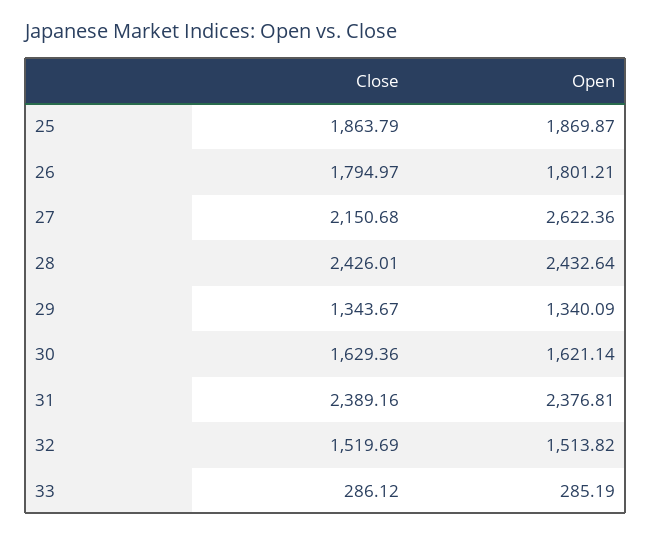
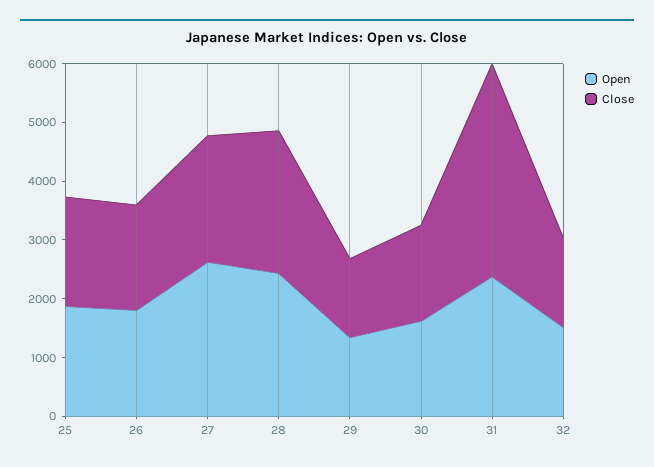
  {
    "Close": {
      "25": 1863.79,
      "26": 1794.97,
      "27": 2150.68,
      "28": 2426.01,
      "29": 1343.67,
      "30": 1629.36,
-     "31": 2389.16,
+     "31": 3600,
-     "32": 1519.69,
+     "32": 1519.69
-     "33": 286.12
    },
    "Open": {
      "25": 1869.87,
      "26": 1801.21,
      "27": 2622.36,
      "28": 2432.64,
      "29": 1340.09,
      "30": 1621.14,
      "31": 2376.81,
-     "32": 1513.82,
+     "32": 1513.82
-     "33": 285.19
    }
  }

